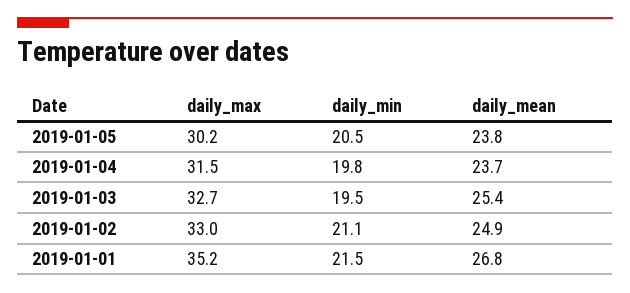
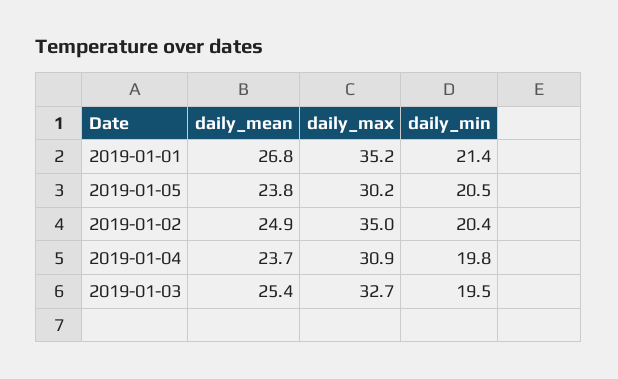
  {
    "daily_max": {
      "2019-01-05": 30.2,
-     "2019-01-04": 31.5,
+     "2019-01-04": 30.9,
      "2019-01-03": 32.7,
-     "2019-01-02": 33,
+     "2019-01-02": 35,
      "2019-01-01": 35.2
    },
    "daily_min": {
      "2019-01-05": 20.5,
      "2019-01-04": 19.8,
      "2019-01-03": 19.5,
-     "2019-01-02": 21.1,
+     "2019-01-02": 20.4,
-     "2019-01-01": 21.5
+     "2019-01-01": 21.4
    },
    "daily_mean": {
      "2019-01-05": 23.8,
      "2019-01-04": 23.7,
      "2019-01-03": 25.4,
      "2019-01-02": 24.9,
      "2019-01-01": 26.8
    }
  }

